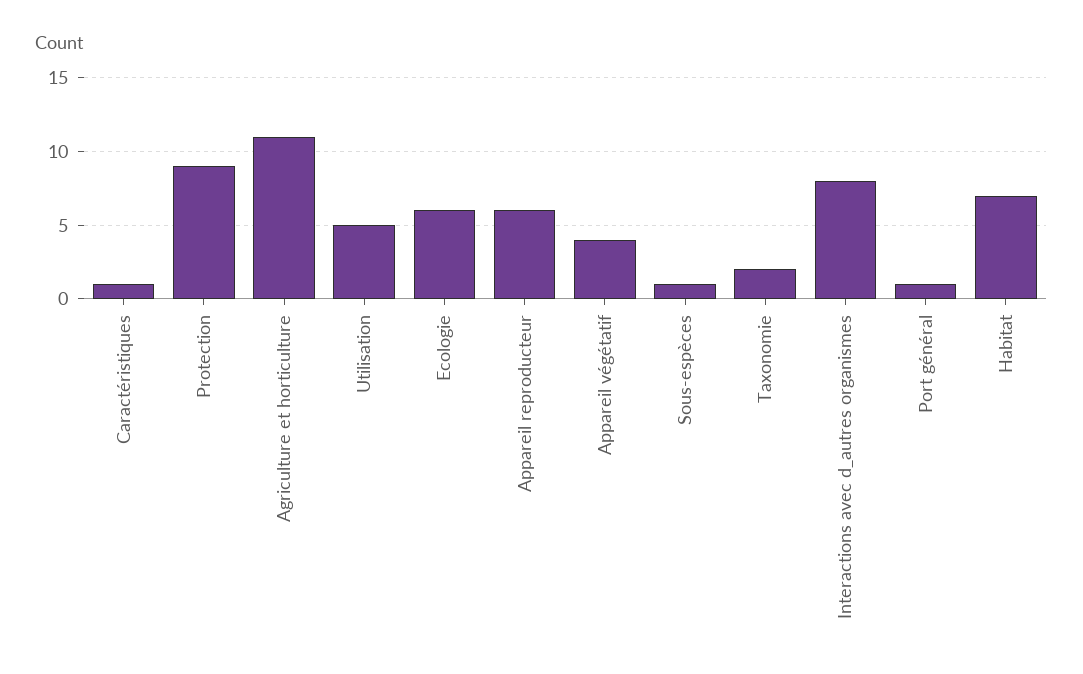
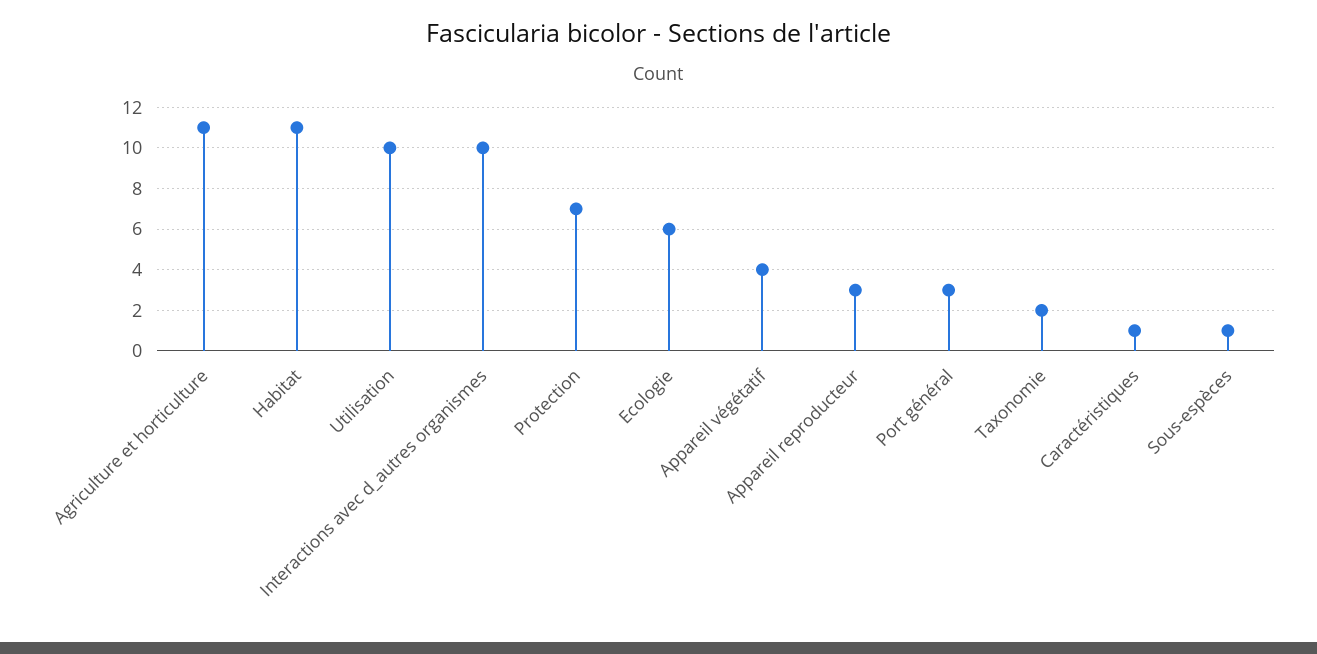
  {
    "Caractéristiques": 1,
-   "Protection": 9,
+   "Protection": 7,
    "Agriculture et horticulture": 11,
-   "Utilisation": 5,
+   "Utilisation": 10,
    "Ecologie": 6,
-   "Appareil reproducteur": 6,
+   "Appareil reproducteur": 3,
    "Appareil végétatif": 4,
    "Sous-espèces": 1,
    "Taxonomie": 2,
-   "Interactions avec d_autres organismes": 8,
+   "Interactions avec d_autres organismes": 10,
-   "Port général": 1,
+   "Port général": 3,
-   "Habitat": 7
+   "Habitat": 11
  }

